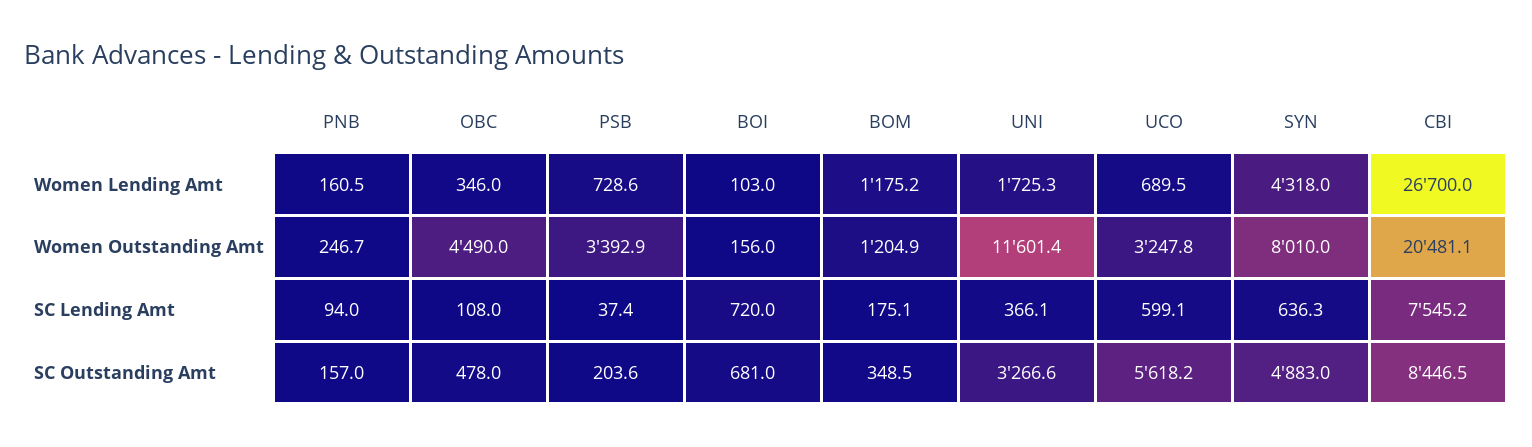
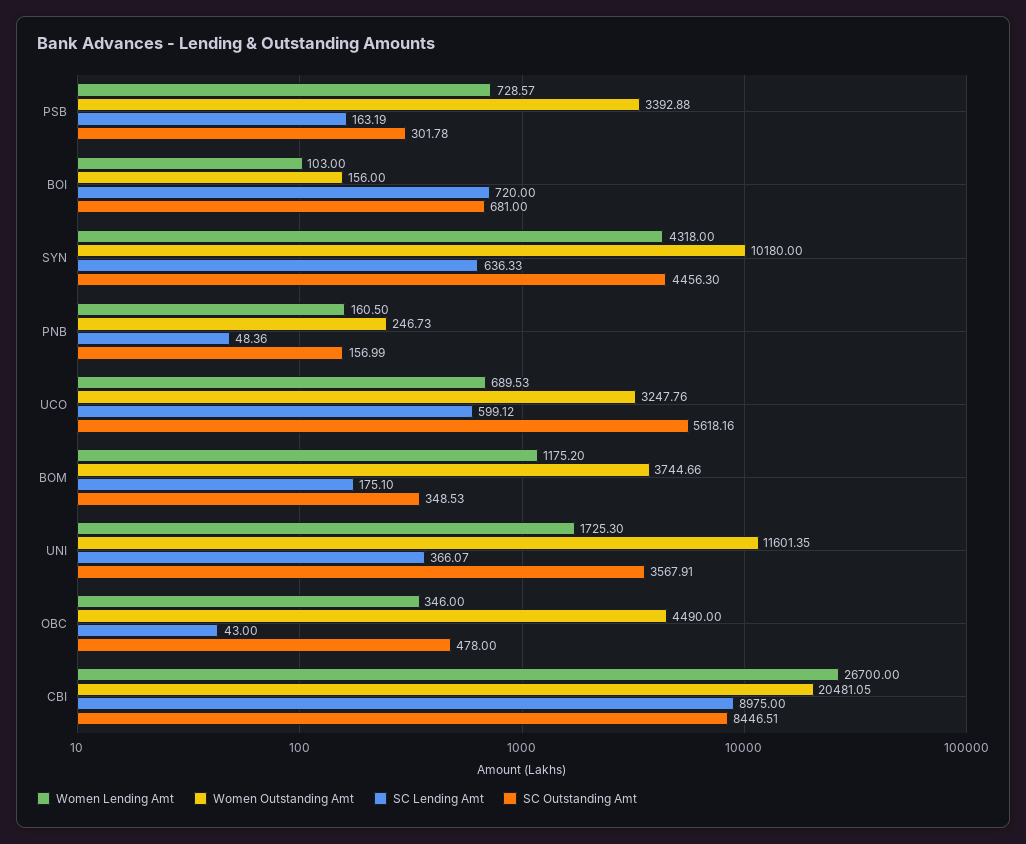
  {
    "Women Lending Amt": {
      "PNB": 160.5,
      "OBC": 346,
      "PSB": 728.57,
      "BOI": 103,
      "BOM": 1175.2,
      "UNI": 1725.3,
      "UCO": 689.53,
      "SYN": 4318,
      "CBI": 26700
    },
    "Women Outstanding Amt": {
      "PNB": 246.73,
      "OBC": 4490,
      "PSB": 3392.88,
      "BOI": 156,
-     "BOM": 1204.9,
+     "BOM": 3744.66,
      "UNI": 11601.35,
      "UCO": 3247.76,
-     "SYN": 8010,
+     "SYN": 10180,
      "CBI": 20481.05
    },
    "SC Lending Amt": {
-     "PNB": 94,
+     "PNB": 48.36,
-     "OBC": 108,
+     "OBC": 43,
-     "PSB": 37.4,
+     "PSB": 163.19,
      "BOI": 720,
      "BOM": 175.1,
      "UNI": 366.07,
      "UCO": 599.12,
      "SYN": 636.33,
-     "CBI": 7545.2
+     "CBI": 8975
    },
    "SC Outstanding Amt": {
      "PNB": 156.99,
      "OBC": 478,
-     "PSB": 203.6,
+     "PSB": 301.78,
      "BOI": 681,
      "BOM": 348.53,
-     "UNI": 3266.6,
+     "UNI": 3567.91,
      "UCO": 5618.16,
-     "SYN": 4883,
+     "SYN": 4456.3,
      "CBI": 8446.51
    }
  }

